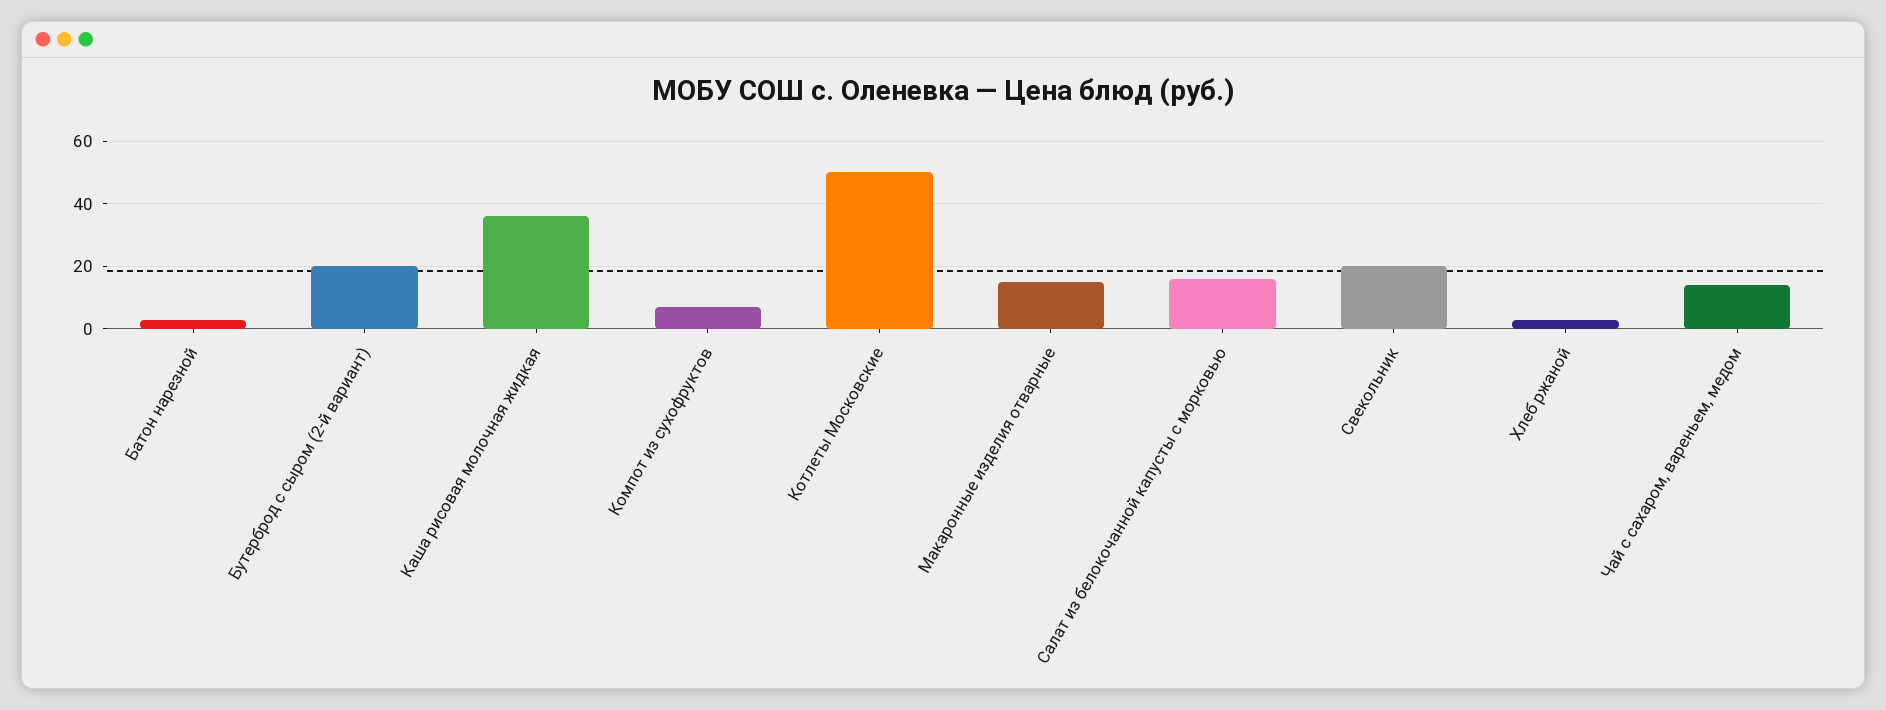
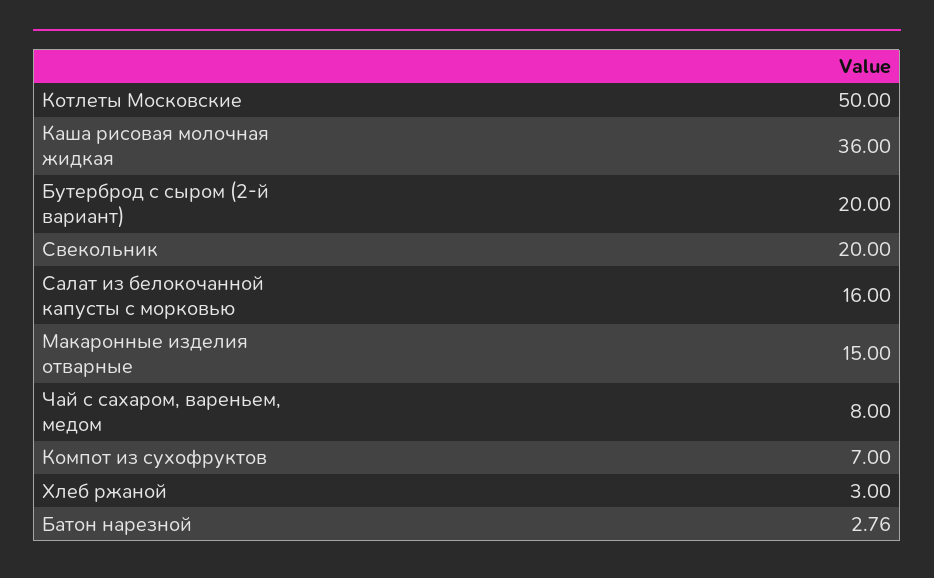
  {
    "Батон нарезной": 2.76,
    "Бутерброд с сыром (2-й вариант)": 20,
    "Каша рисовая молочная жидкая": 36,
    "Компот из сухофруктов": 7,
    "Котлеты Московские": 50,
    "Макаронные изделия отварные": 15,
    "Салат из белокочанной капусты с морковью": 16,
    "Свекольник": 20,
    "Хлеб ржаной": 3,
-   "Чай с сахаром, вареньем, медом": 14
+   "Чай с сахаром, вареньем, медом": 8
  }

